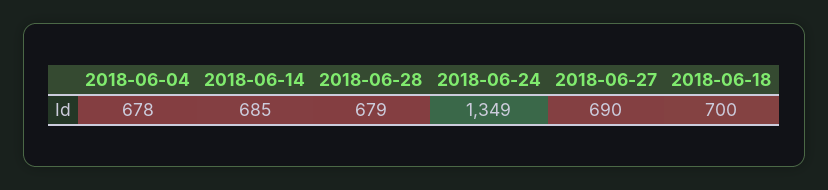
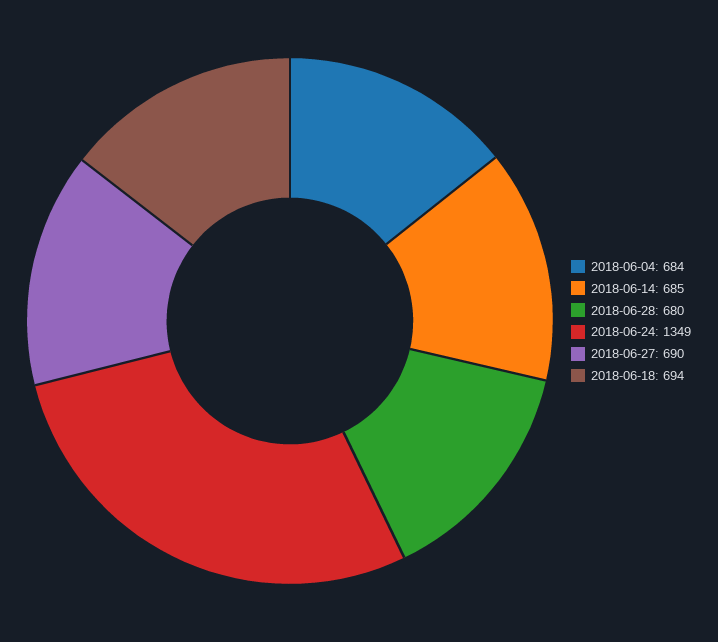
  {
-   "2018-06-04": 678,
+   "2018-06-04": 684,
    "2018-06-14": 685,
-   "2018-06-28": 679,
+   "2018-06-28": 680,
    "2018-06-24": 1349,
    "2018-06-27": 690,
-   "2018-06-18": 700
+   "2018-06-18": 694
  }

